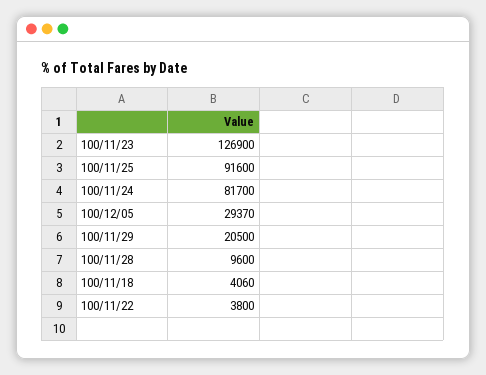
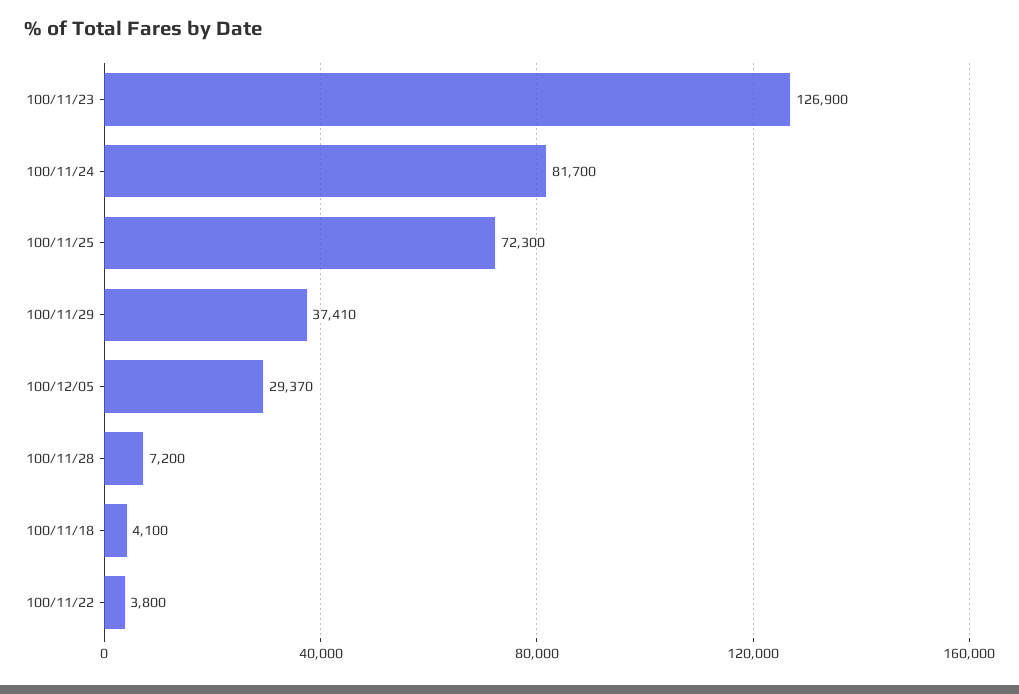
  {
    "100/11/23": 126900,
-   "100/11/25": 91600,
+   "100/11/25": 72300,
    "100/11/24": 81700,
    "100/12/05": 29370,
-   "100/11/29": 20500,
+   "100/11/29": 37410,
-   "100/11/28": 9600,
+   "100/11/28": 7200,
-   "100/11/18": 4060,
+   "100/11/18": 4100,
    "100/11/22": 3800
  }

